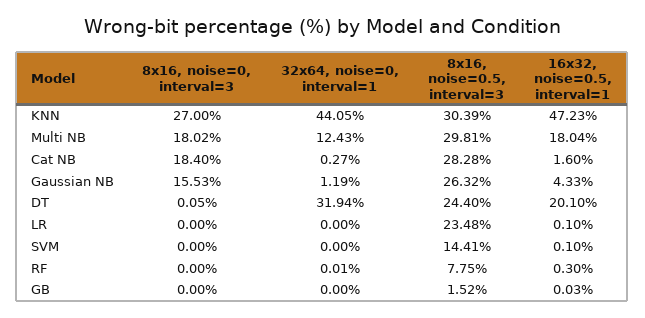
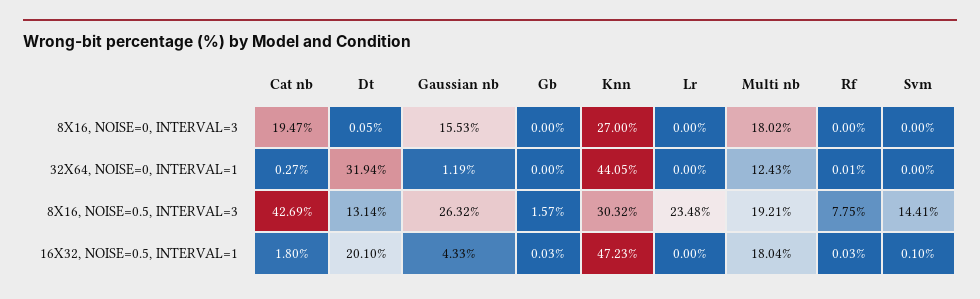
  {
    "8x16, noise=0, interval=3": {
      "KNN": 27,
      "Multi NB": 18.02,
-     "Cat NB": 18.4,
+     "Cat NB": 19.47,
      "Gaussian NB": 15.53,
      "DT": 0.05,
      "LR": 0,
      "SVM": 0,
      "RF": 0,
      "GB": 0
    },
    "32x64, noise=0, interval=1": {
      "KNN": 44.05,
      "Multi NB": 12.43,
      "Cat NB": 0.27,
      "Gaussian NB": 1.19,
      "DT": 31.94,
      "LR": 0,
      "SVM": 0,
      "RF": 0.01,
      "GB": 0
    },
    "8x16, noise=0.5, interval=3": {
-     "KNN": 30.39,
+     "KNN": 30.32,
-     "Multi NB": 29.81,
+     "Multi NB": 19.21,
-     "Cat NB": 28.28,
+     "Cat NB": 42.69,
      "Gaussian NB": 26.32,
-     "DT": 24.4,
+     "DT": 13.14,
      "LR": 23.48,
      "SVM": 14.41,
      "RF": 7.75,
-     "GB": 1.52
+     "GB": 1.57
    },
    "16x32, noise=0.5, interval=1": {
      "KNN": 47.23,
      "Multi NB": 18.04,
-     "Cat NB": 1.6,
+     "Cat NB": 1.8,
      "Gaussian NB": 4.33,
      "DT": 20.1,
-     "LR": 0.1,
+     "LR": 0,
      "SVM": 0.1,
-     "RF": 0.3,
+     "RF": 0.03,
      "GB": 0.03
    }
  }

